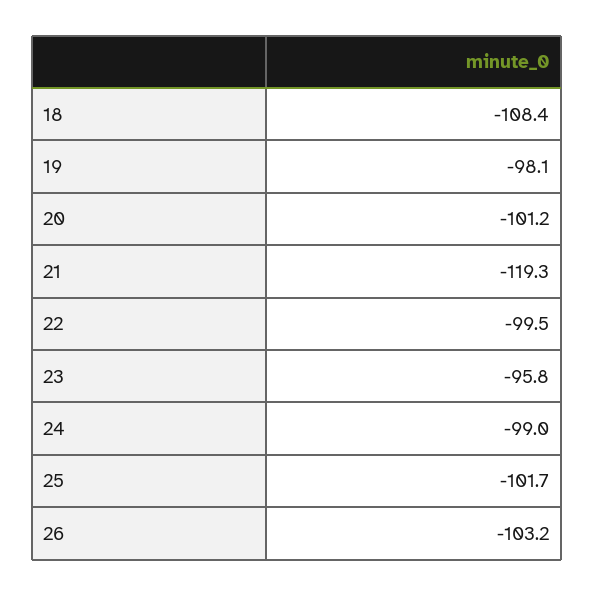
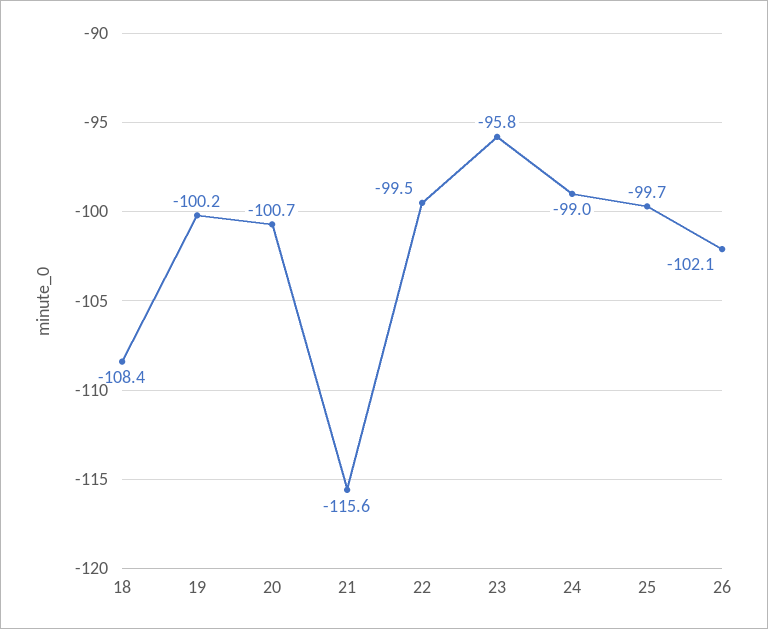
  {
    "18": -108.4,
-   "19": -98.1,
+   "19": -100.2,
-   "20": -101.2,
+   "20": -100.7,
-   "21": -119.3,
+   "21": -115.6,
    "22": -99.5,
    "23": -95.8,
    "24": -99,
-   "25": -101.7,
+   "25": -99.7,
-   "26": -103.2
+   "26": -102.1
  }

